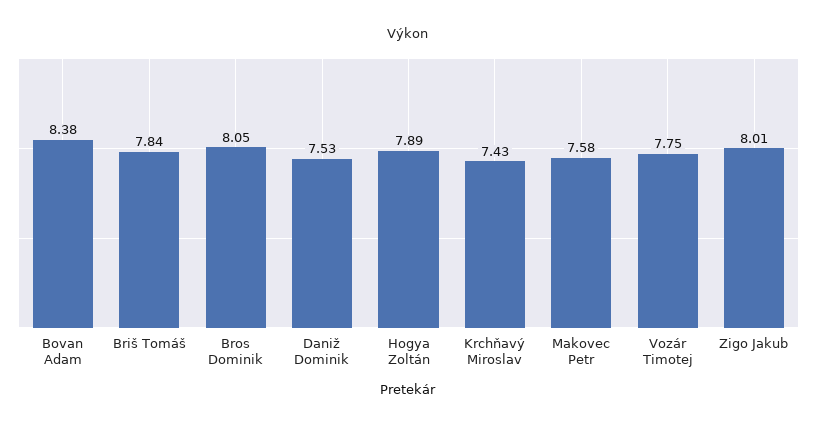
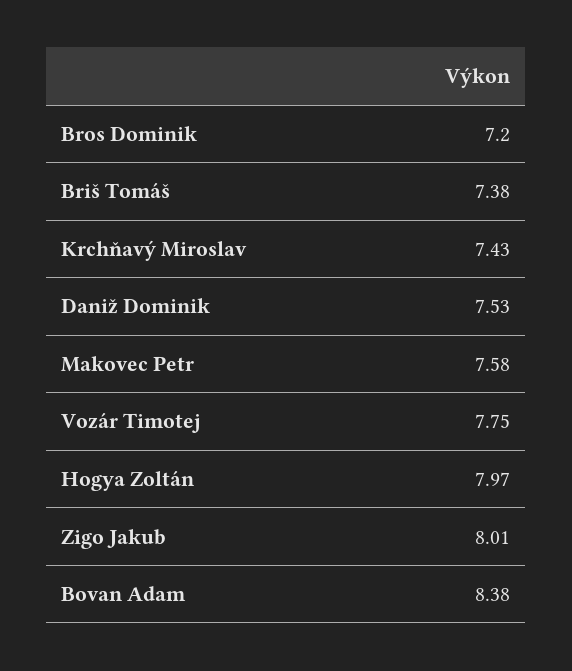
  {
    "Bovan Adam": 8.38,
-   "Briš Tomáš": 7.84,
+   "Briš Tomáš": 7.38,
-   "Bros Dominik": 8.05,
+   "Bros Dominik": 7.2,
    "Daniž Dominik": 7.53,
-   "Hogya Zoltán": 7.89,
+   "Hogya Zoltán": 7.97,
    "Krchňavý Miroslav": 7.43,
    "Makovec Petr": 7.58,
    "Vozár Timotej": 7.75,
    "Zigo Jakub": 8.01
  }

